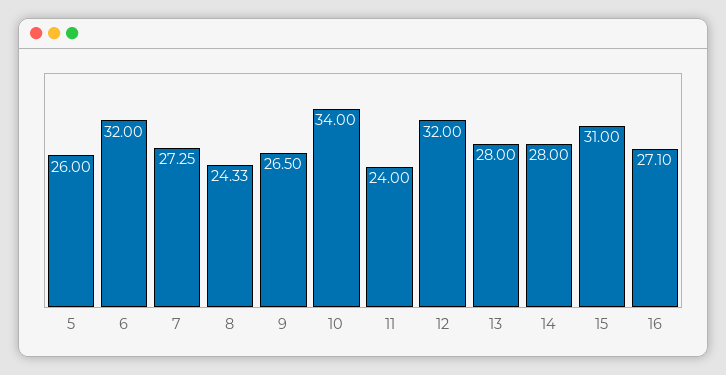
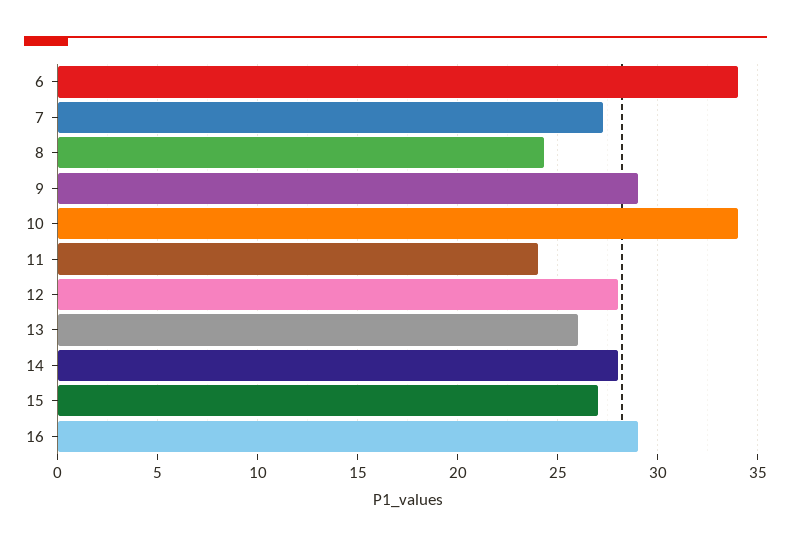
  {
-   "5": 26,
-   "6": 32,
+   "6": 34,
    "7": 27.25,
    "8": 24.33,
-   "9": 26.5,
+   "9": 29,
    "10": 34,
    "11": 24,
-   "12": 32,
+   "12": 28,
-   "13": 28,
+   "13": 26,
    "14": 28,
-   "15": 31,
+   "15": 27,
-   "16": 27.1
+   "16": 29
  }

